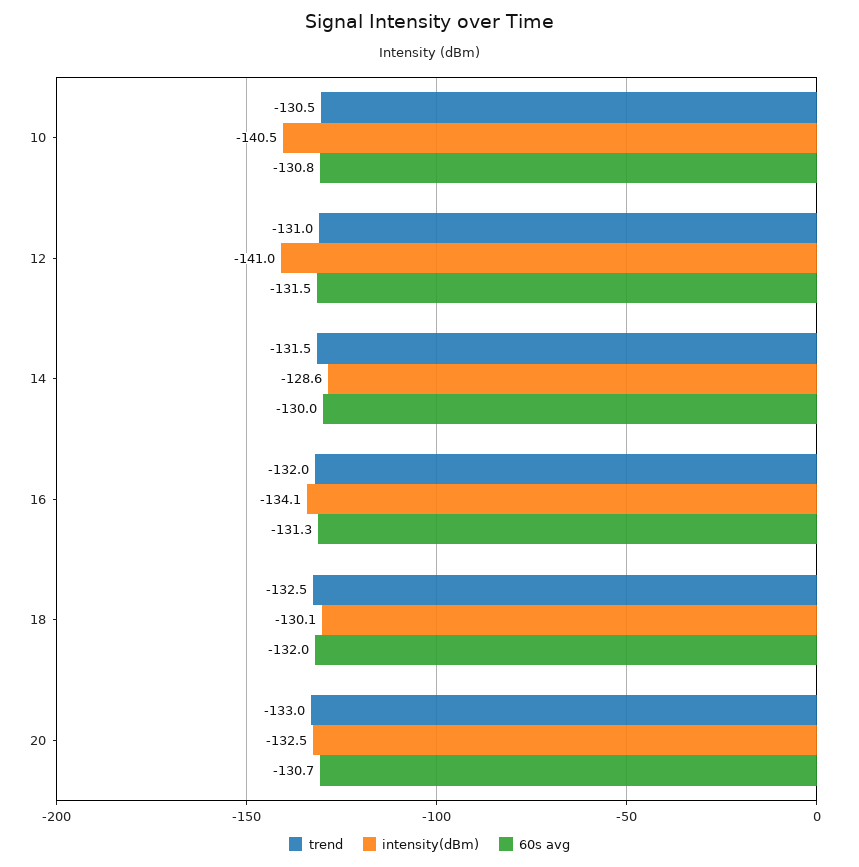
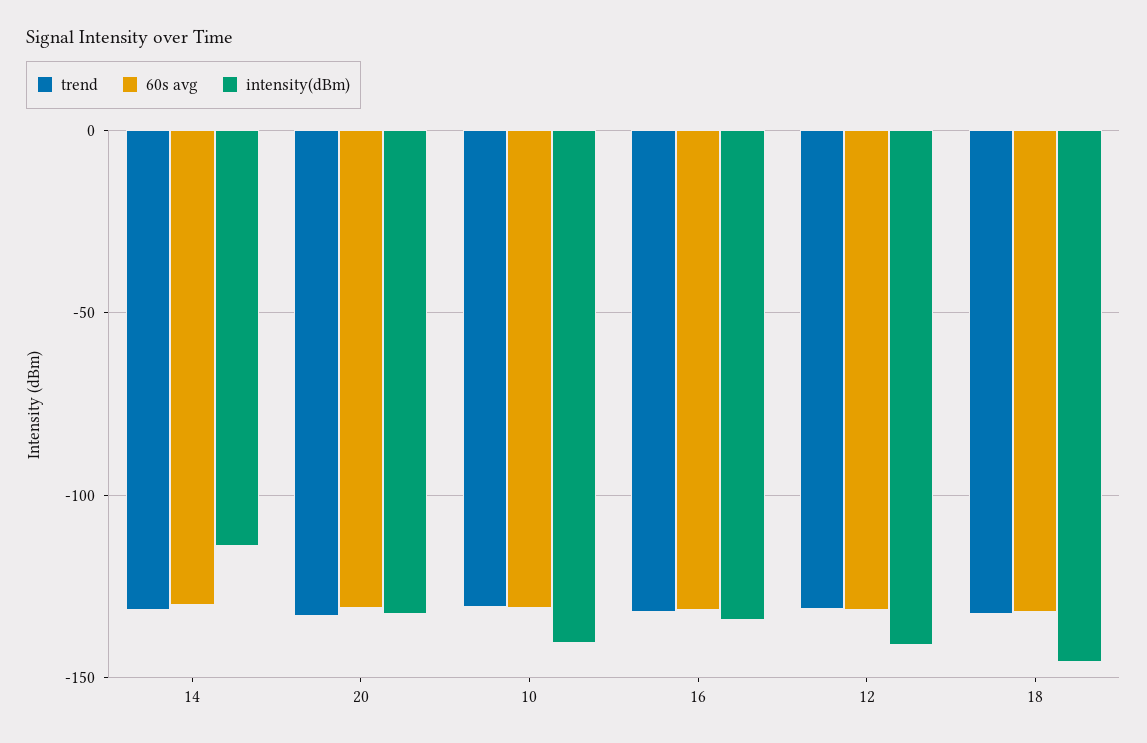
  {
    "trend": {
      "10": -130.5,
      "12": -131,
      "14": -131.5,
      "16": -132,
      "18": -132.5,
      "20": -133
    },
    "intensity(dBm)": {
      "10": -140.5,
      "12": -141,
-     "14": -128.6,
+     "14": -115,
      "16": -134.1,
-     "18": -130.1,
+     "18": -145,
      "20": -132.5
    },
    "60s avg": {
      "10": -130.8,
      "12": -131.5,
      "14": -130,
      "16": -131.3,
      "18": -132,
      "20": -130.7
    }
  }

